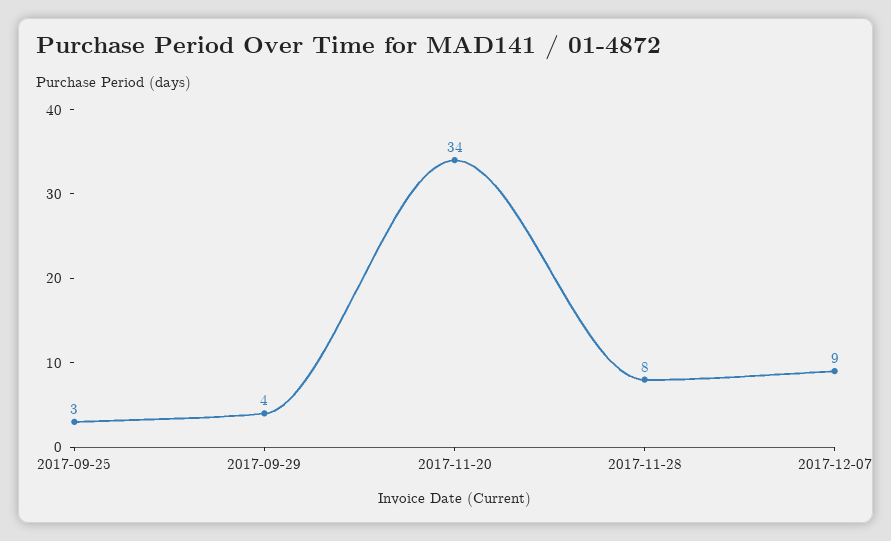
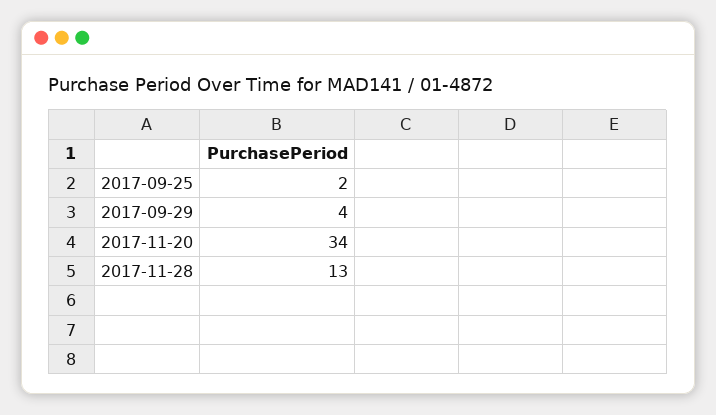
  {
-   "2017-09-25": 3,
+   "2017-09-25": 2,
    "2017-09-29": 4,
    "2017-11-20": 34,
-   "2017-11-28": 8,
+   "2017-11-28": 13
-   "2017-12-07": 9
  }

